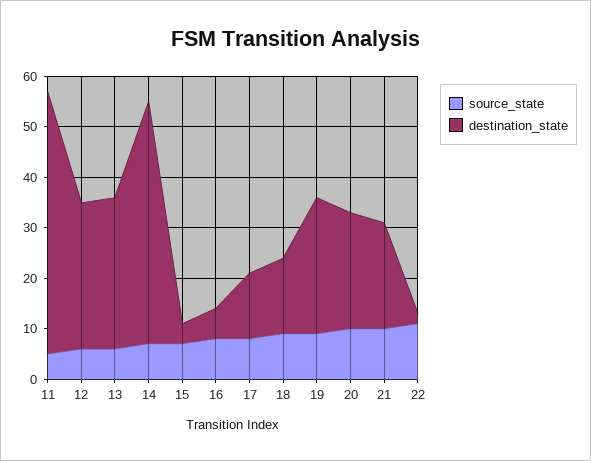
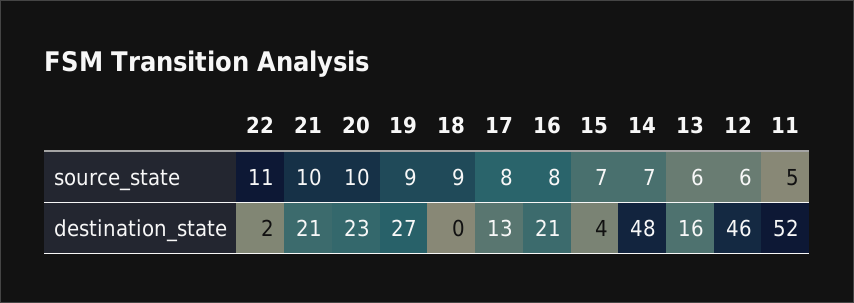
  {
    "source_state": {
      "11": 5,
      "12": 6,
      "13": 6,
      "14": 7,
      "15": 7,
      "16": 8,
      "17": 8,
      "18": 9,
      "19": 9,
      "20": 10,
      "21": 10,
      "22": 11
    },
    "destination_state": {
      "11": 52,
-     "12": 30,
+     "12": 46,
-     "13": 30,
+     "13": 16,
      "14": 48,
      "15": 4,
-     "16": 5,
+     "16": 21,
      "17": 13,
-     "18": 15,
+     "18": 0,
      "19": 27,
      "20": 23,
      "21": 21,
      "22": 2
    }
  }

